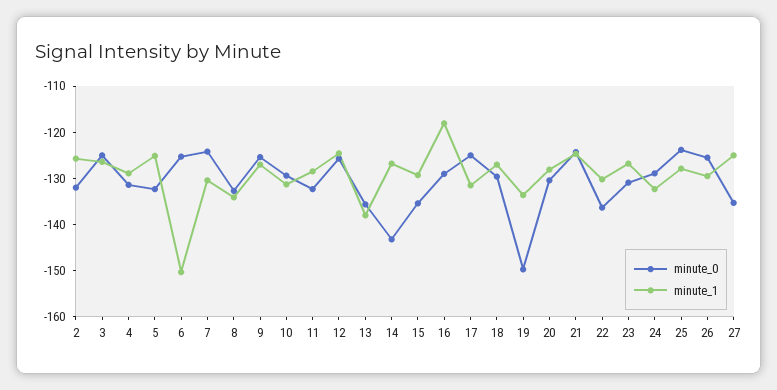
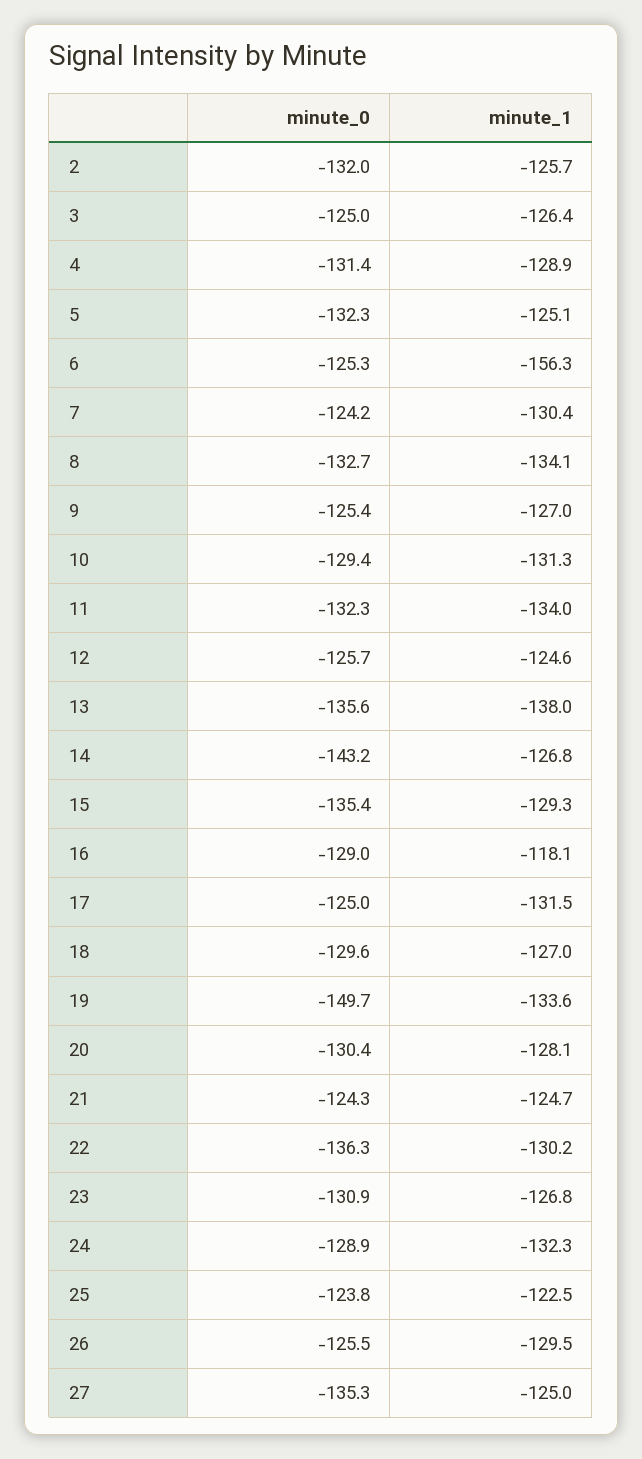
  {
    "minute_0": {
      "2": -132,
      "3": -125,
      "4": -131.4,
      "5": -132.3,
      "6": -125.3,
      "7": -124.2,
      "8": -132.7,
      "9": -125.4,
      "10": -129.4,
      "11": -132.3,
      "12": -125.7,
      "13": -135.6,
      "14": -143.2,
      "15": -135.4,
      "16": -129,
      "17": -125,
      "18": -129.6,
      "19": -149.7,
      "20": -130.4,
      "21": -124.3,
      "22": -136.3,
      "23": -130.9,
      "24": -128.9,
      "25": -123.8,
      "26": -125.5,
      "27": -135.3
    },
    "minute_1": {
      "2": -125.7,
      "3": -126.4,
      "4": -128.9,
      "5": -125.1,
-     "6": -150,
+     "6": -156.3,
      "7": -130.4,
      "8": -134.1,
      "9": -127,
      "10": -131.3,
-     "11": -128,
+     "11": -134,
      "12": -124.6,
      "13": -138,
      "14": -126.8,
      "15": -129.3,
      "16": -118.1,
      "17": -131.5,
      "18": -127,
      "19": -133.6,
      "20": -128.1,
      "21": -124.7,
      "22": -130.2,
      "23": -126.8,
      "24": -132.3,
-     "25": -128,
+     "25": -122.5,
      "26": -129.5,
      "27": -125
    }
  }

